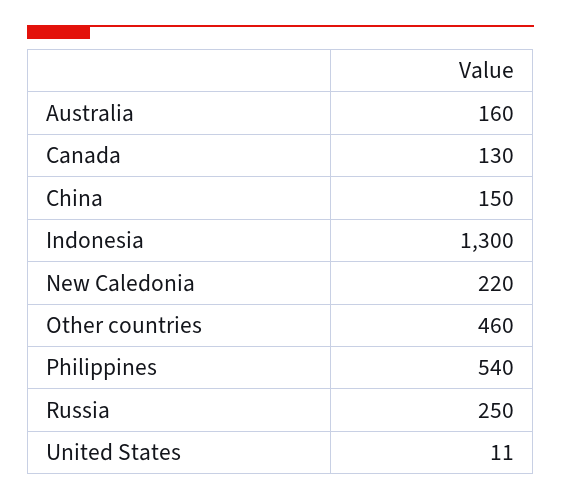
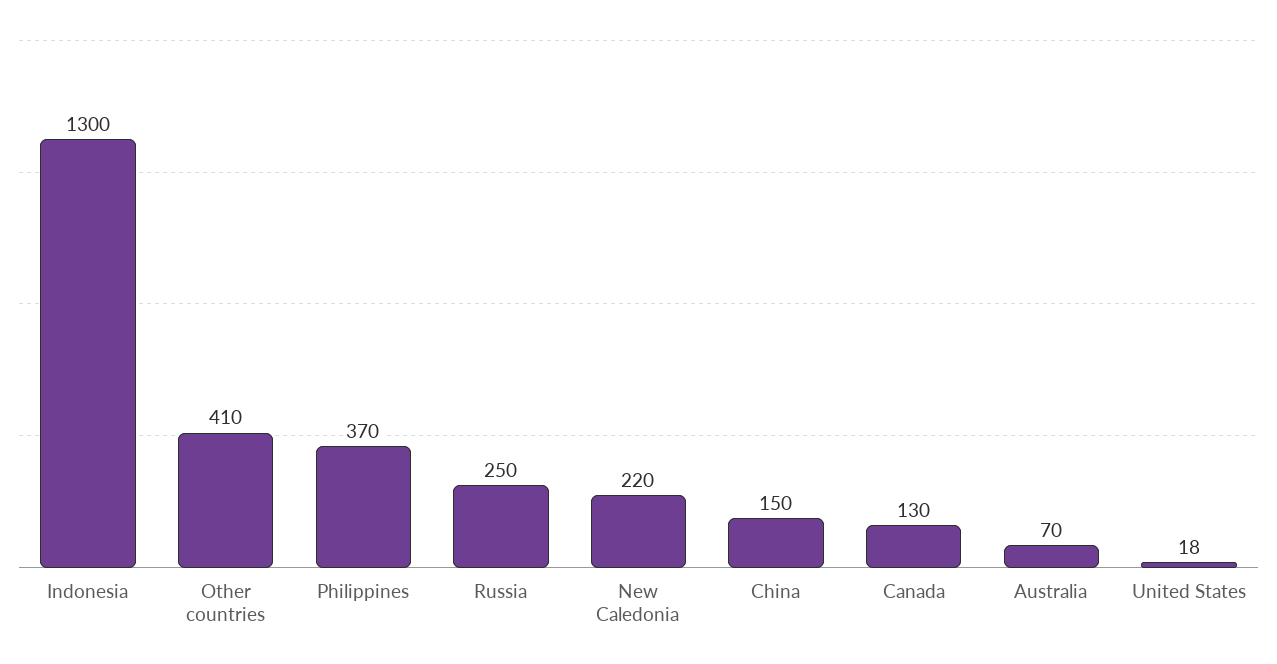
  {
-   "Australia": 160,
+   "Australia": 70,
    "Canada": 130,
    "China": 150,
    "Indonesia": 1300,
    "New Caledonia": 220,
-   "Other countries": 460,
+   "Other countries": 410,
-   "Philippines": 540,
+   "Philippines": 370,
    "Russia": 250,
-   "United States": 11
+   "United States": 18
  }

